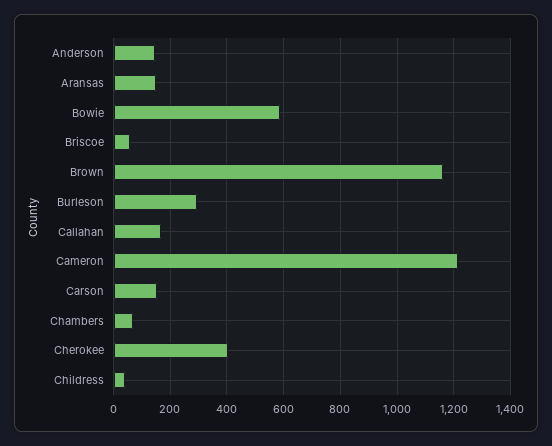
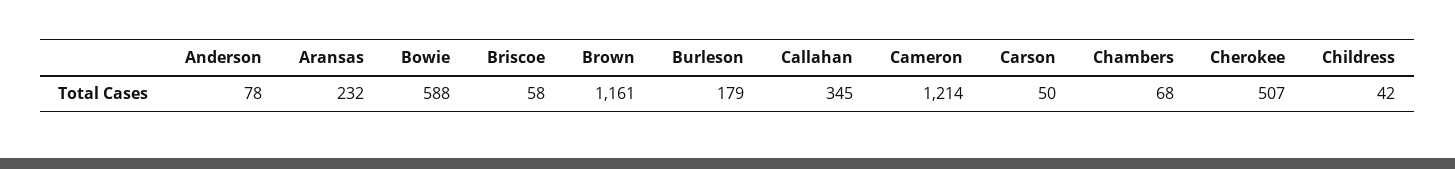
  {
-   "Anderson": 150,
+   "Anderson": 78,
-   "Aransas": 150,
+   "Aransas": 232,
    "Bowie": 588,
    "Briscoe": 58,
    "Brown": 1161,
-   "Burleson": 300,
+   "Burleson": 179,
-   "Callahan": 175,
+   "Callahan": 345,
    "Cameron": 1214,
-   "Carson": 150,
+   "Carson": 50,
    "Chambers": 68,
-   "Cherokee": 400,
+   "Cherokee": 507,
    "Childress": 42
  }

